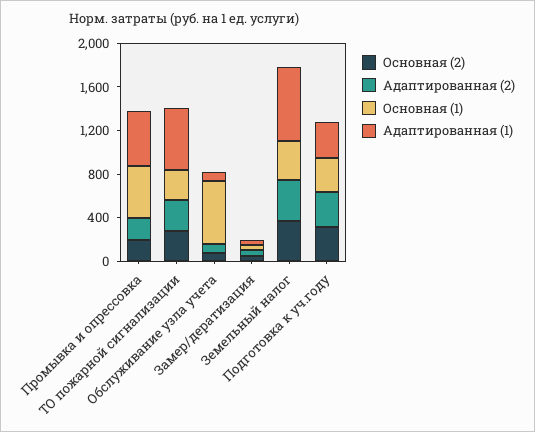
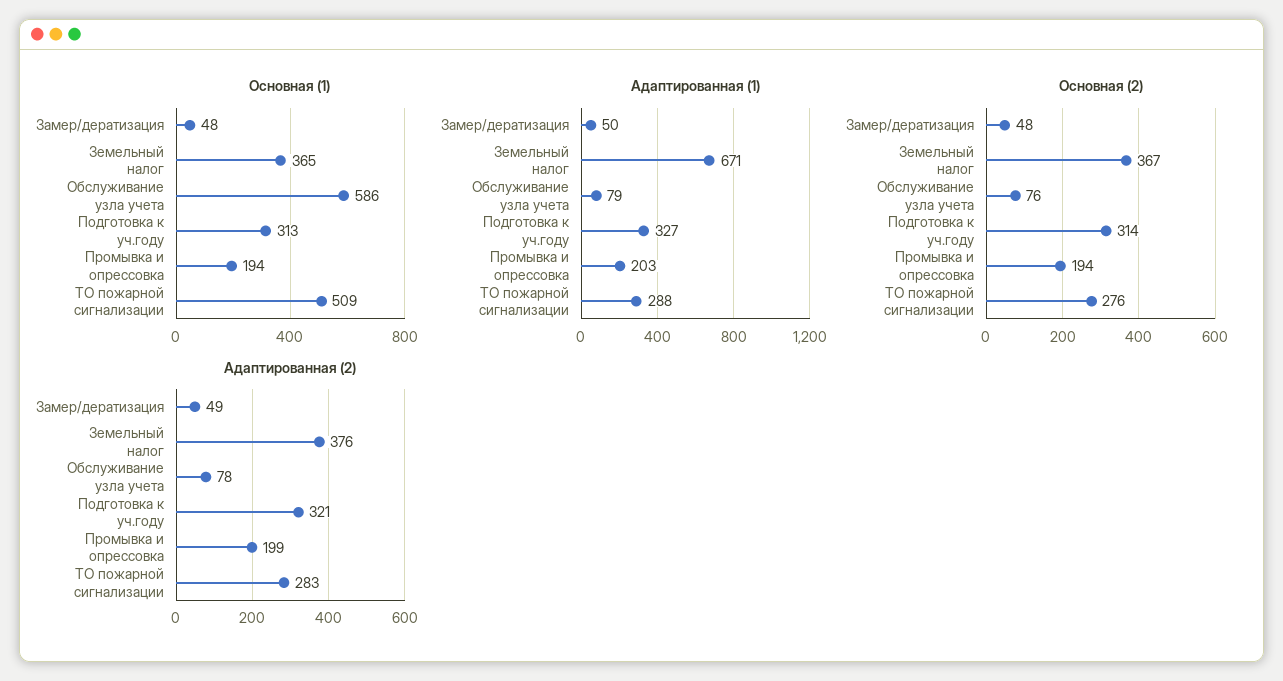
  {
    "Основная (2)": {
      "Промывка и опрессовка": 194,
      "ТО пожарной сигнализации": 276,
      "Обслуживание узла учета": 76,
      "Замер/дератизация": 48,
      "Земельный налог": 367,
      "Подготовка к уч.году": 314
    },
    "Адаптированная (2)": {
      "Промывка и опрессовка": 199,
      "ТО пожарной сигнализации": 283,
      "Обслуживание узла учета": 78,
      "Замер/дератизация": 49,
      "Земельный налог": 376,
      "Подготовка к уч.году": 321
    },
    "Основная (1)": {
-     "Промывка и опрессовка": 500,
+     "Промывка и опрессовка": 194,
-     "ТО пожарной сигнализации": 300,
+     "ТО пожарной сигнализации": 509,
      "Обслуживание узла учета": 586,
      "Замер/дератизация": 48,
      "Земельный налог": 365,
      "Подготовка к уч.году": 313
    },
    "Адаптированная (1)": {
-     "Промывка и опрессовка": 500,
+     "Промывка и опрессовка": 203,
-     "ТО пожарной сигнализации": 600,
+     "ТО пожарной сигнализации": 288,
      "Обслуживание узла учета": 79,
      "Замер/дератизация": 50,
      "Земельный налог": 671,
      "Подготовка к уч.году": 327
    }
  }

